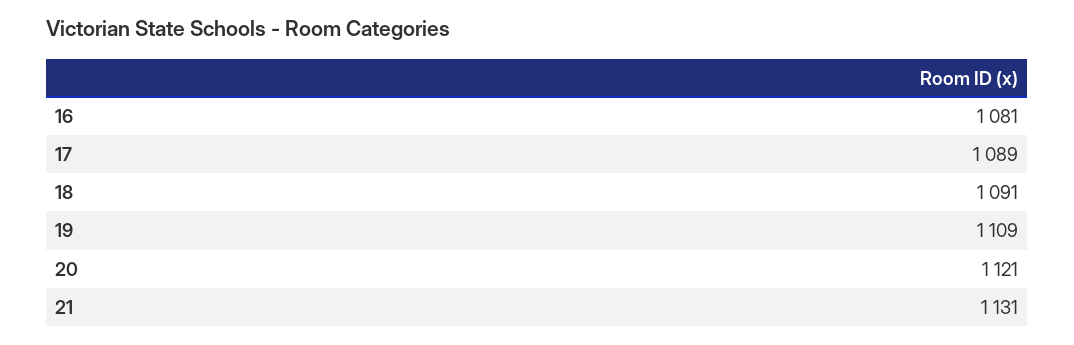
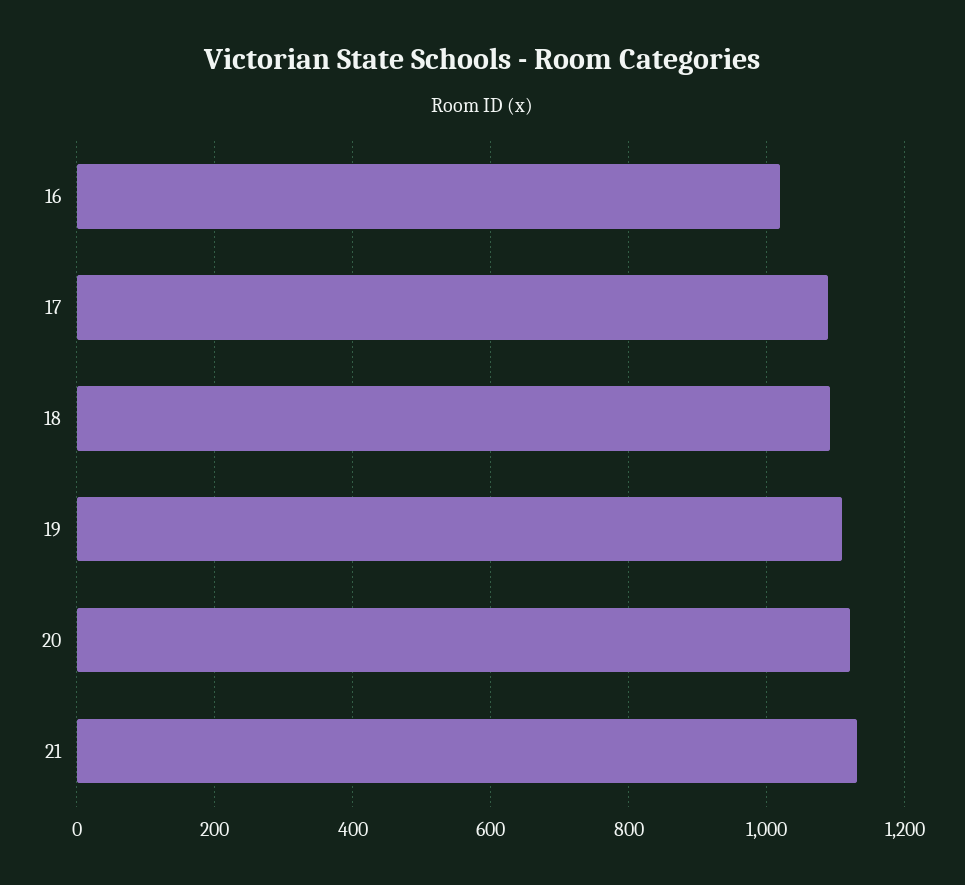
  {
-   "16": 1081,
+   "16": 1020,
    "17": 1089,
    "18": 1091,
    "19": 1109,
    "20": 1121,
    "21": 1131
  }

